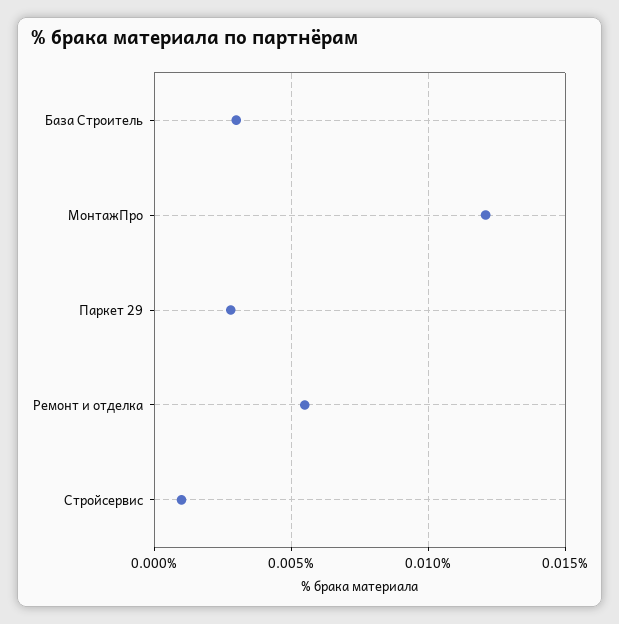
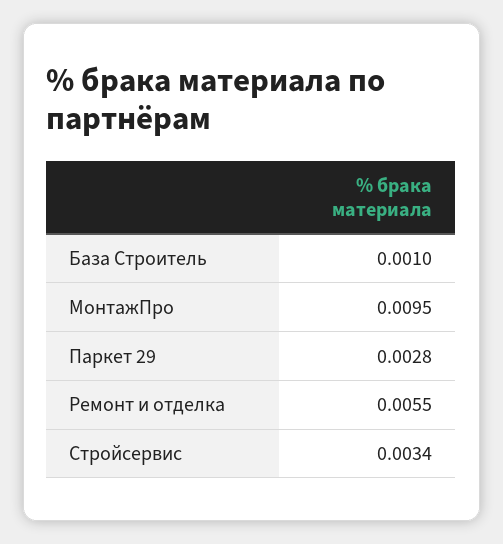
  {
-   "База Строитель": 0.003,
+   "База Строитель": 0.001,
-   "МонтажПро": 0.012,
+   "МонтажПро": 0.0095,
    "Паркет 29": 0.0028,
    "Ремонт и отделка": 0.0055,
-   "Стройсервис": 0.001
+   "Стройсервис": 0.0034
  }

